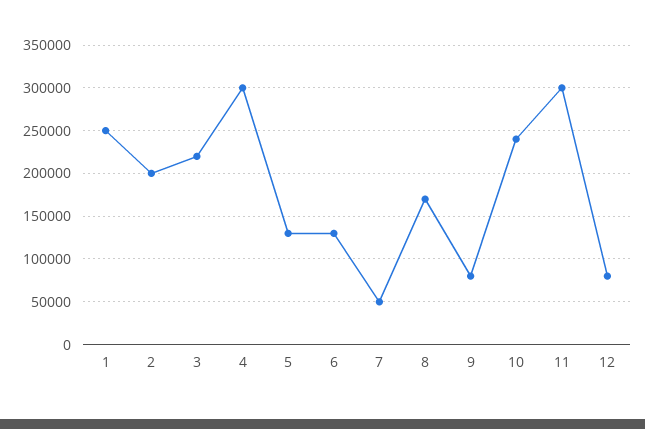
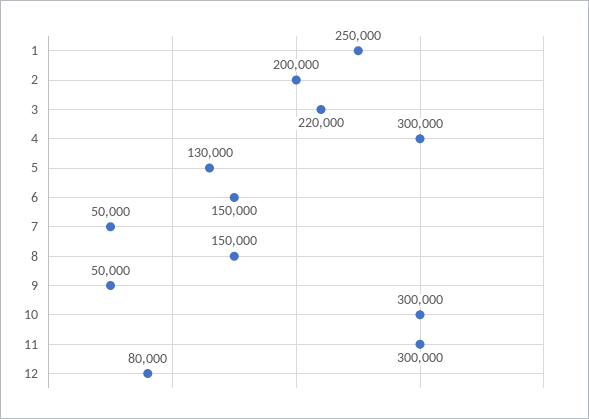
  {
    "1": 250000,
    "2": 200000,
    "3": 220000,
    "4": 300000,
    "5": 130000,
-   "6": 130000,
+   "6": 150000,
    "7": 50000,
-   "8": 170000,
+   "8": 150000,
-   "9": 80000,
+   "9": 50000,
-   "10": 240000,
+   "10": 300000,
    "11": 300000,
    "12": 80000
  }

